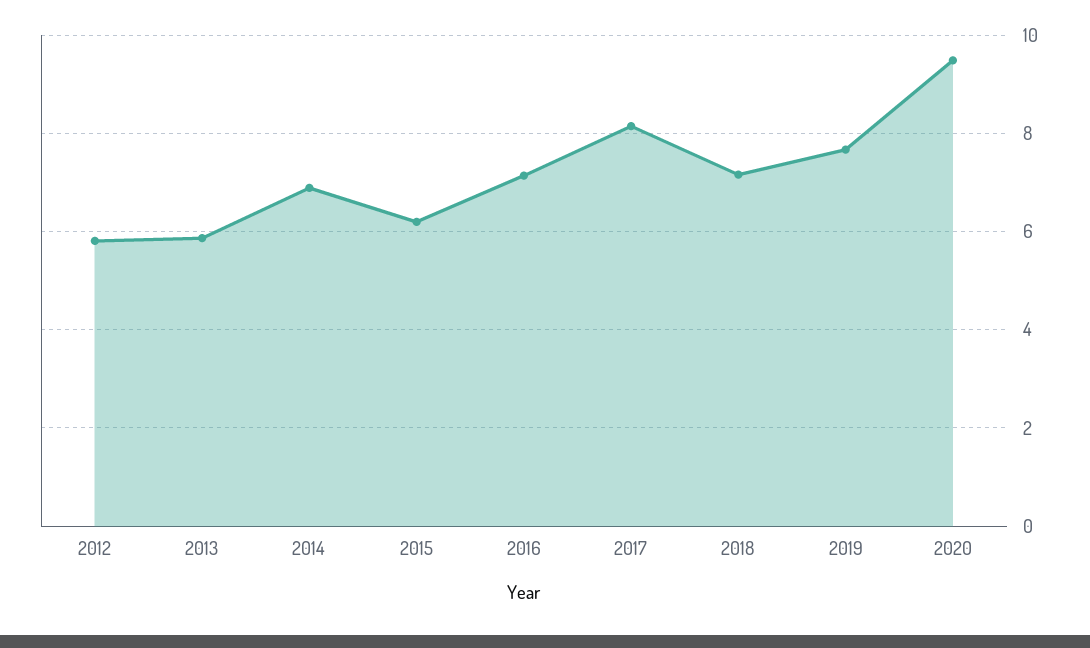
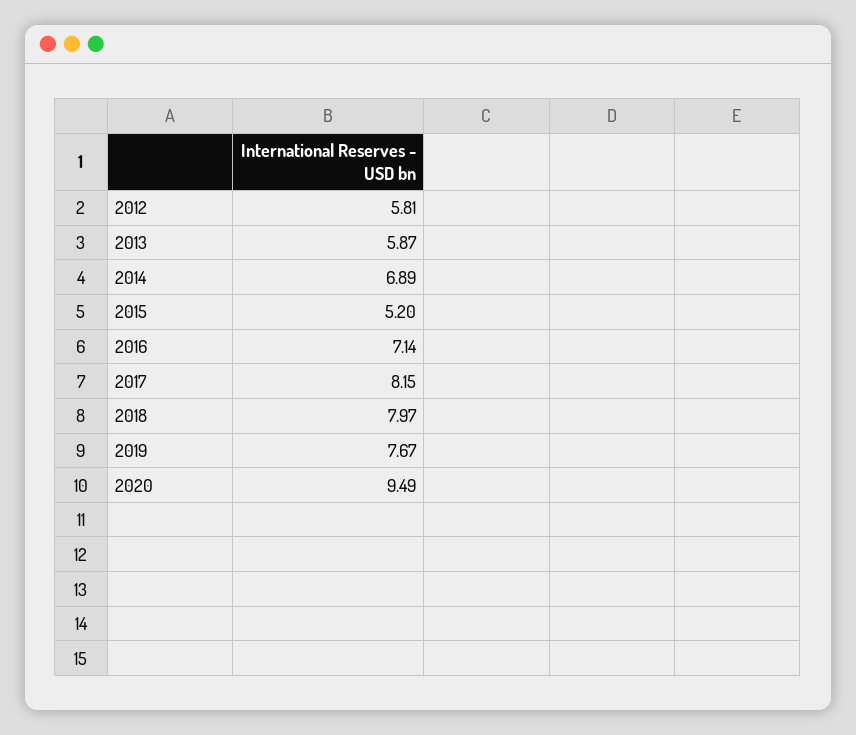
  {
    "2012": 5.81,
    "2013": 5.87,
    "2014": 6.89,
-   "2015": 6.2,
+   "2015": 5.2,
    "2016": 7.14,
    "2017": 8.15,
-   "2018": 7.2,
+   "2018": 7.97,
    "2019": 7.67,
    "2020": 9.49
  }

